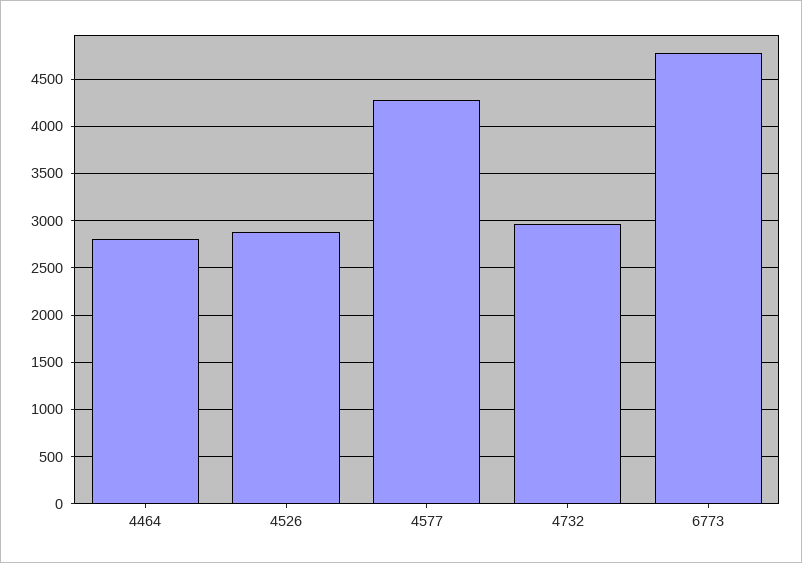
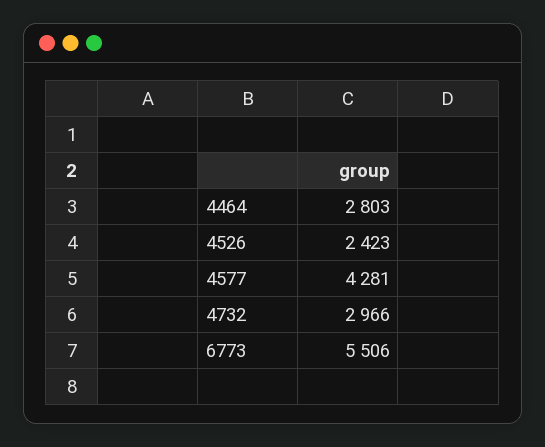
  {
    "4464": 2803,
-   "4526": 2900,
+   "4526": 2423,
    "4577": 4281,
    "4732": 2966,
-   "6773": 4800
+   "6773": 5506
  }

